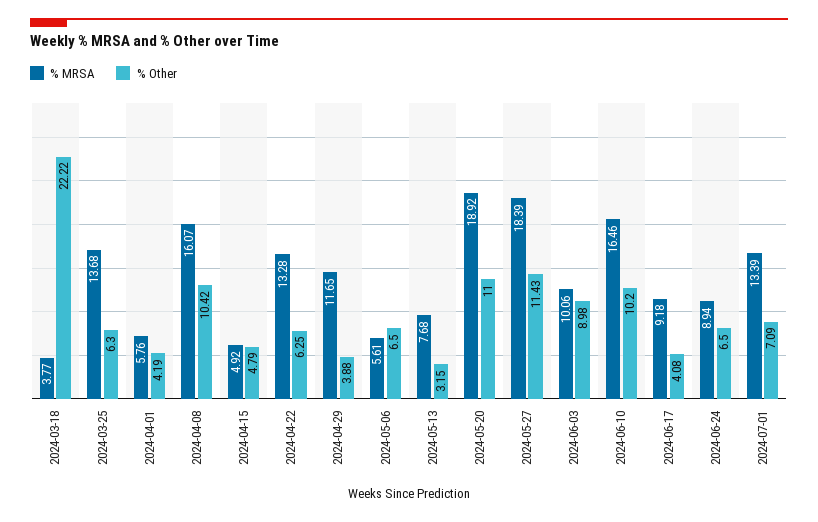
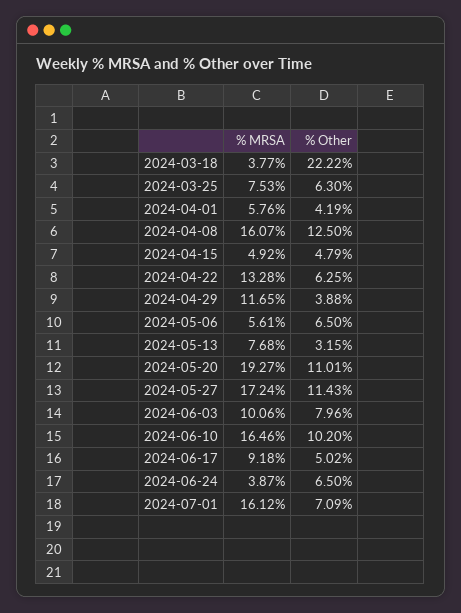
  {
    "% MRSA": {
      "2024-03-18": 3.77,
-     "2024-03-25": 13.68,
+     "2024-03-25": 7.53,
      "2024-04-01": 5.76,
      "2024-04-08": 16.07,
      "2024-04-15": 4.92,
      "2024-04-22": 13.28,
      "2024-04-29": 11.65,
      "2024-05-06": 5.61,
      "2024-05-13": 7.68,
-     "2024-05-20": 18.92,
+     "2024-05-20": 19.27,
-     "2024-05-27": 18.39,
+     "2024-05-27": 17.24,
      "2024-06-03": 10.06,
      "2024-06-10": 16.46,
      "2024-06-17": 9.18,
-     "2024-06-24": 8.94,
+     "2024-06-24": 3.87,
-     "2024-07-01": 13.39
+     "2024-07-01": 16.12
    },
    "% Other": {
      "2024-03-18": 22.22,
      "2024-03-25": 6.3,
      "2024-04-01": 4.19,
-     "2024-04-08": 10.42,
+     "2024-04-08": 12.5,
      "2024-04-15": 4.79,
      "2024-04-22": 6.25,
      "2024-04-29": 3.88,
      "2024-05-06": 6.5,
      "2024-05-13": 3.15,
-     "2024-05-20": 11,
+     "2024-05-20": 11.01,
      "2024-05-27": 11.43,
-     "2024-06-03": 8.98,
+     "2024-06-03": 7.96,
      "2024-06-10": 10.2,
-     "2024-06-17": 4.08,
+     "2024-06-17": 5.02,
      "2024-06-24": 6.5,
      "2024-07-01": 7.09
    }
  }

